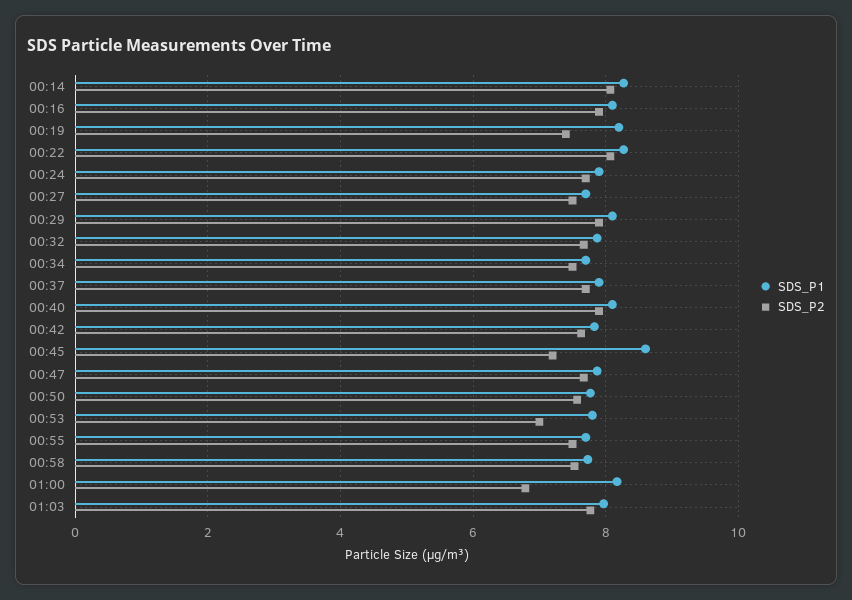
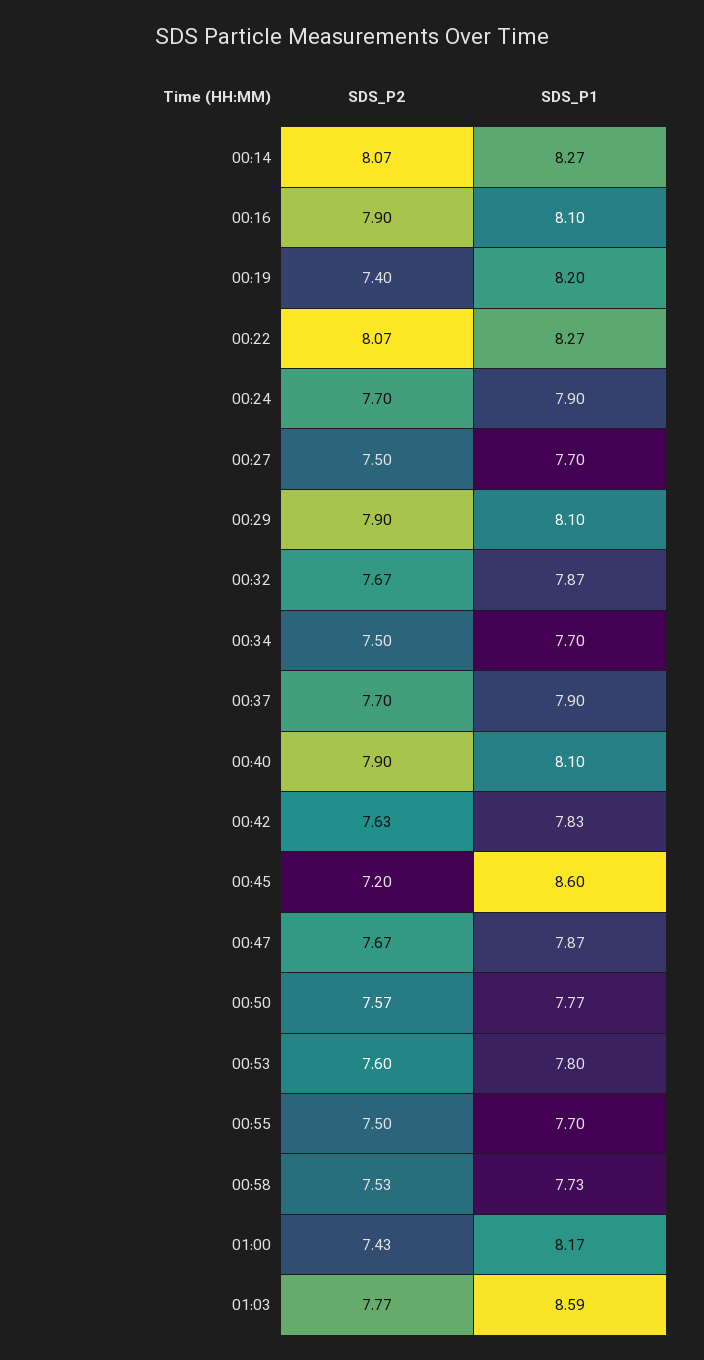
  {
    "SDS_P1": {
      "00:14": 8.27,
      "00:16": 8.1,
      "00:19": 8.2,
      "00:22": 8.27,
      "00:24": 7.9,
      "00:27": 7.7,
      "00:29": 8.1,
      "00:32": 7.87,
      "00:34": 7.7,
      "00:37": 7.9,
      "00:40": 8.1,
      "00:42": 7.83,
      "00:45": 8.6,
      "00:47": 7.87,
      "00:50": 7.77,
      "00:53": 7.8,
      "00:55": 7.7,
      "00:58": 7.73,
      "01:00": 8.17,
-     "01:03": 8
+     "01:03": 8.59
    },
    "SDS_P2": {
      "00:14": 8.07,
      "00:16": 7.9,
      "00:19": 7.4,
      "00:22": 8.07,
      "00:24": 7.7,
      "00:27": 7.5,
      "00:29": 7.9,
      "00:32": 7.67,
      "00:34": 7.5,
      "00:37": 7.7,
      "00:40": 7.9,
      "00:42": 7.63,
      "00:45": 7.2,
      "00:47": 7.67,
      "00:50": 7.57,
-     "00:53": 7,
+     "00:53": 7.6,
      "00:55": 7.5,
      "00:58": 7.53,
-     "01:00": 6.8,
+     "01:00": 7.43,
      "01:03": 7.77
    }
  }

